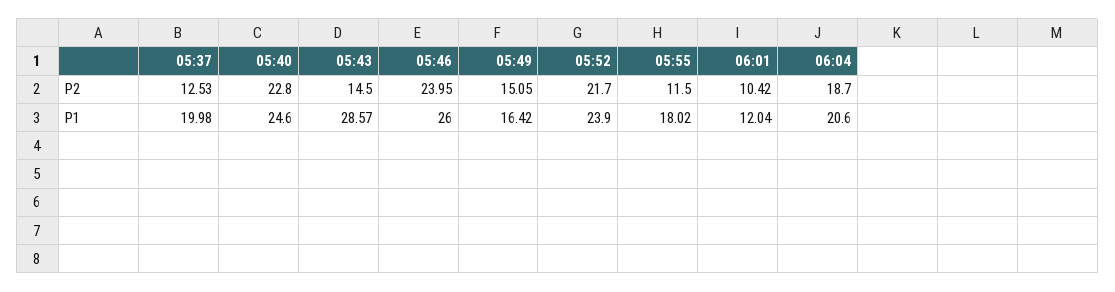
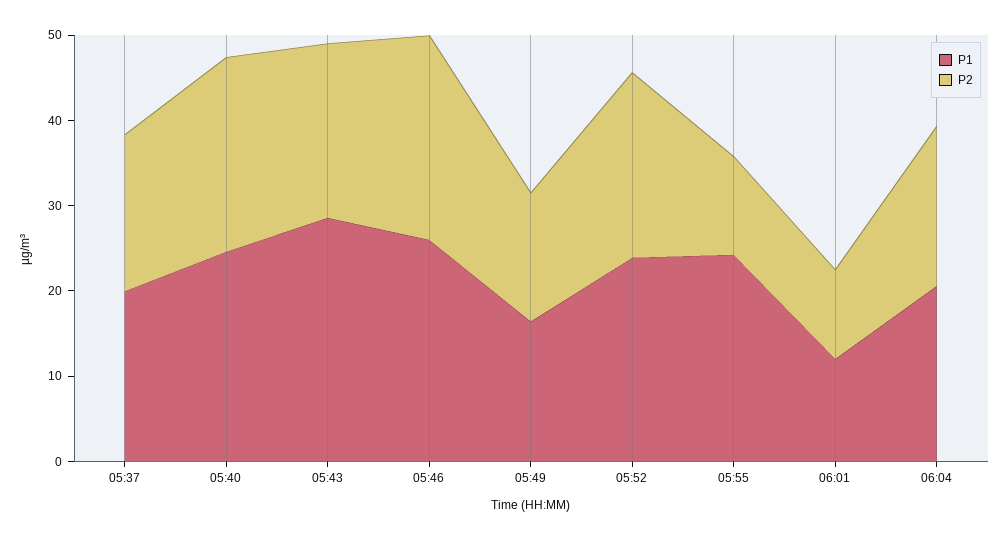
  {
    "P2": {
-     "05:37": 12.53,
+     "05:37": 18,
      "05:40": 22.8,
-     "05:43": 14.5,
+     "05:43": 20,
      "05:46": 23.95,
      "05:49": 15.05,
      "05:52": 21.7,
      "05:55": 11.5,
      "06:01": 10.42,
      "06:04": 18.7
    },
    "P1": {
      "05:37": 19.98,
      "05:40": 24.6,
      "05:43": 28.57,
      "05:46": 26,
      "05:49": 16.42,
      "05:52": 23.9,
-     "05:55": 18.02,
+     "05:55": 24,
      "06:01": 12.04,
      "06:04": 20.6
    }
  }

